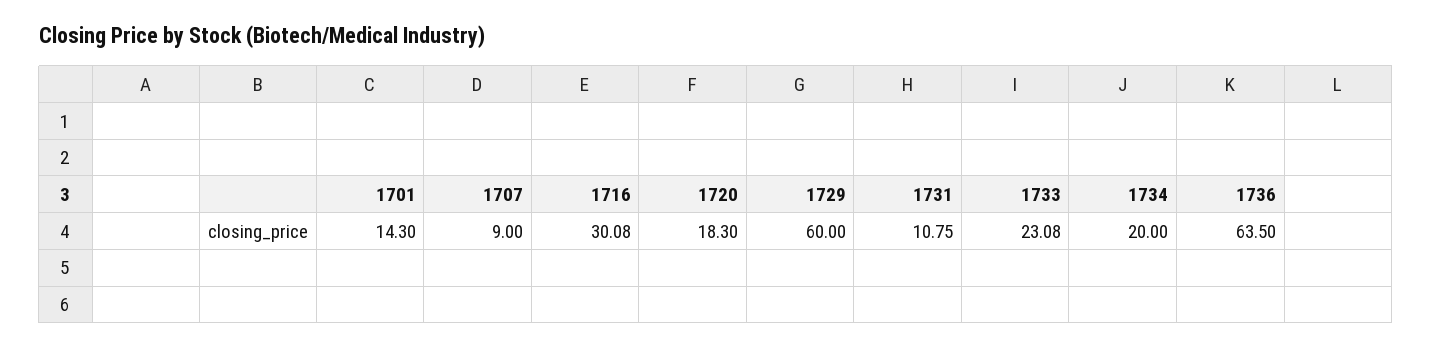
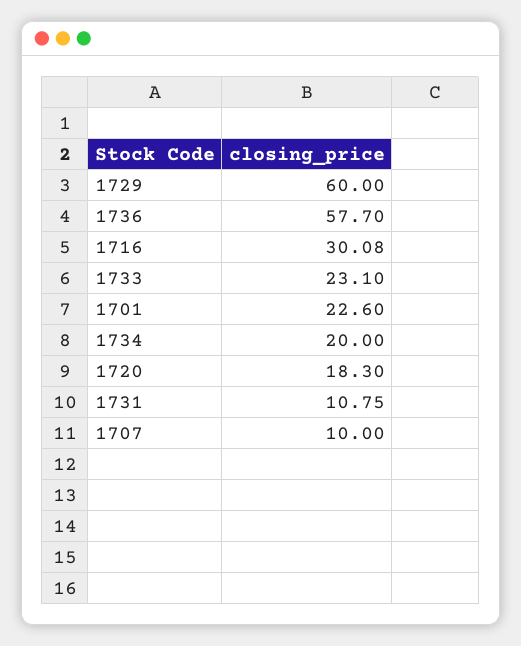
  {
-   "1701": 14.3,
+   "1701": 22.6,
-   "1707": 9,
+   "1707": 10,
    "1716": 30.08,
    "1720": 18.3,
    "1729": 60,
    "1731": 10.75,
-   "1733": 23.08,
+   "1733": 23.1,
    "1734": 20,
-   "1736": 63.5
+   "1736": 57.7
  }

